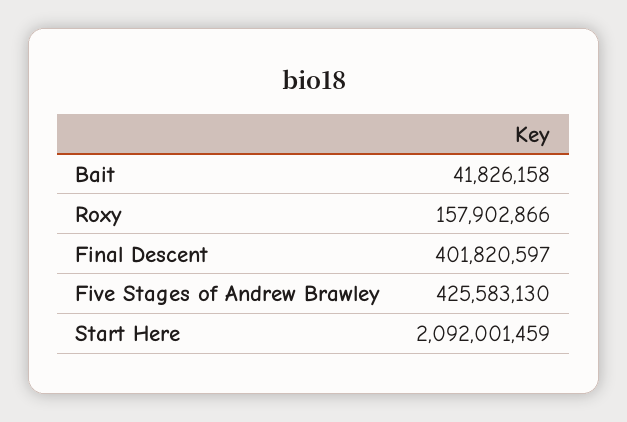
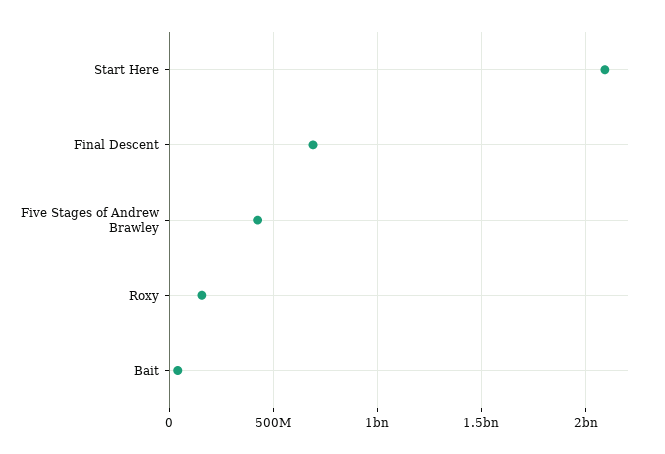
  {
    "Bait": 41826158,
    "Roxy": 157902866,
-   "Final Descent": 401820597,
+   "Final Descent": 700000000,
    "Five Stages of Andrew Brawley": 425583130,
    "Start Here": 2092001459
  }

